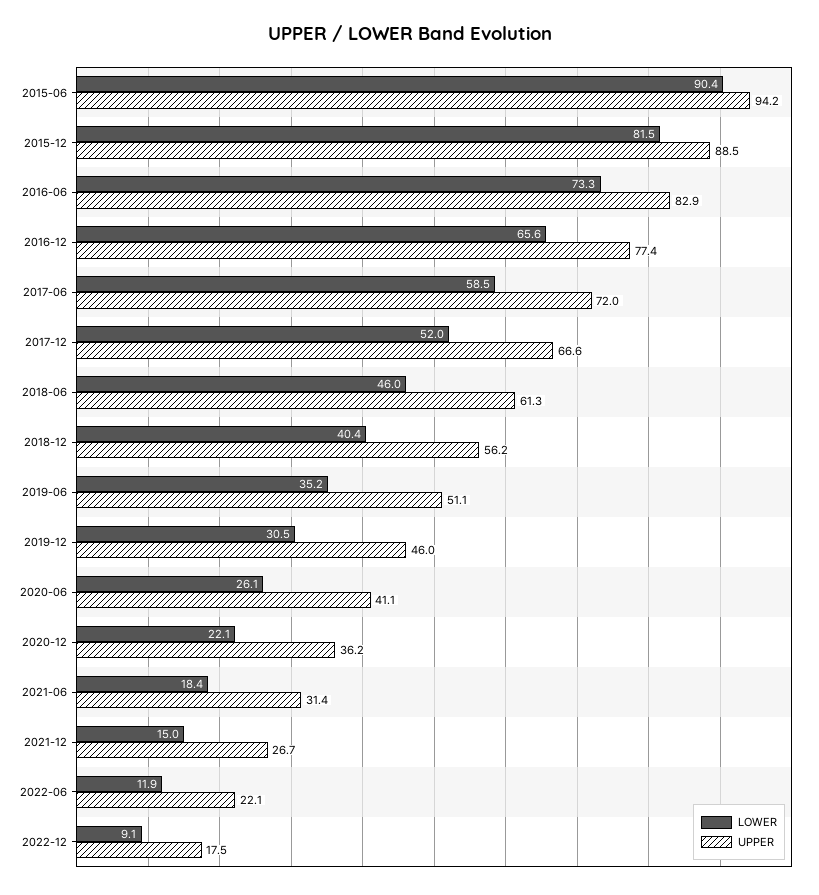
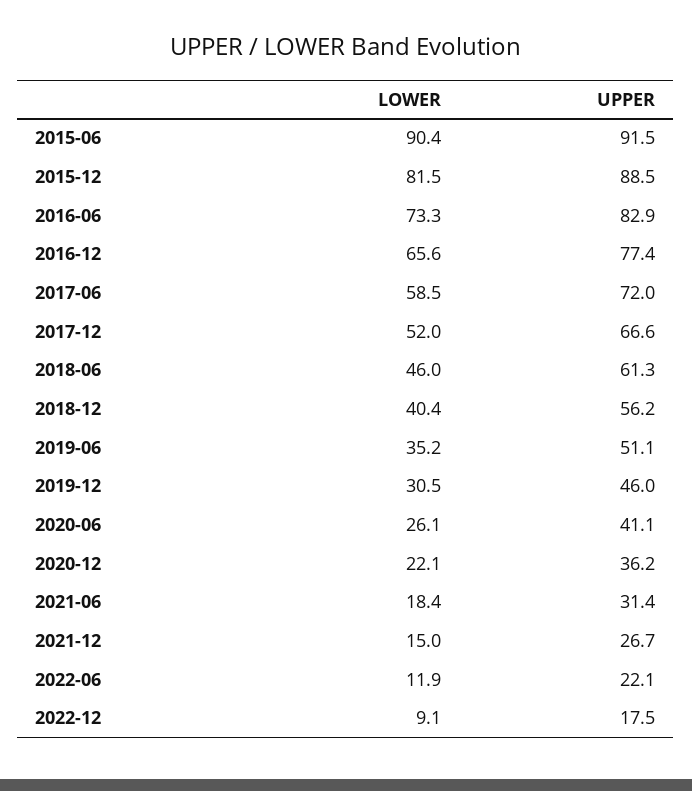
  {
    "LOWER": {
      "2015-06": 90.4,
      "2015-12": 81.5,
      "2016-06": 73.3,
      "2016-12": 65.6,
      "2017-06": 58.5,
      "2017-12": 52,
      "2018-06": 46,
      "2018-12": 40.4,
      "2019-06": 35.2,
      "2019-12": 30.5,
      "2020-06": 26.1,
      "2020-12": 22.1,
      "2021-06": 18.4,
      "2021-12": 15,
      "2022-06": 11.9,
      "2022-12": 9.1
    },
    "UPPER": {
-     "2015-06": 94.2,
+     "2015-06": 91.5,
      "2015-12": 88.5,
      "2016-06": 82.9,
      "2016-12": 77.4,
      "2017-06": 72,
      "2017-12": 66.6,
      "2018-06": 61.3,
      "2018-12": 56.2,
      "2019-06": 51.1,
      "2019-12": 46,
      "2020-06": 41.1,
      "2020-12": 36.2,
      "2021-06": 31.4,
      "2021-12": 26.7,
      "2022-06": 22.1,
      "2022-12": 17.5
    }
  }

